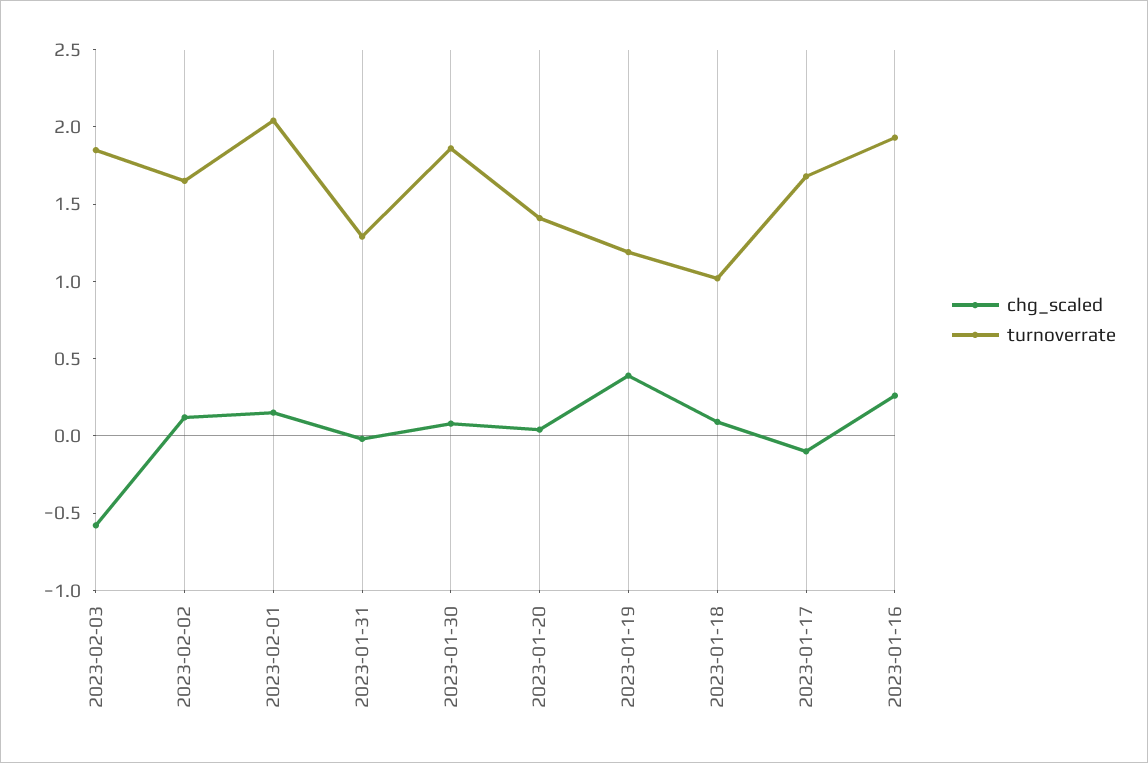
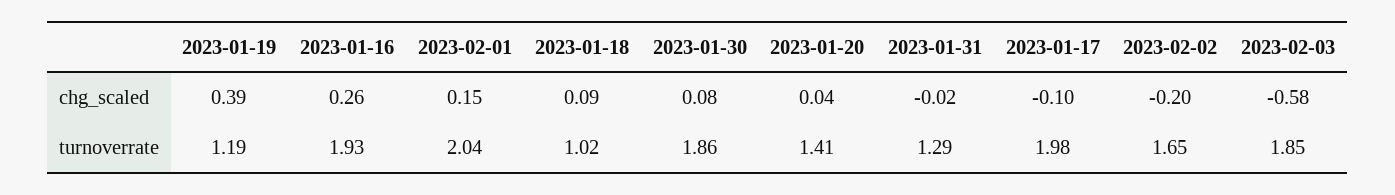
  {
    "chg_scaled": {
      "2023-02-03": -0.58,
-     "2023-02-02": 0.1,
+     "2023-02-02": -0.2,
      "2023-02-01": 0.15,
      "2023-01-31": -0.02,
      "2023-01-30": 0.08,
      "2023-01-20": 0.04,
      "2023-01-19": 0.39,
      "2023-01-18": 0.09,
      "2023-01-17": -0.1,
      "2023-01-16": 0.26
    },
    "turnoverrate": {
      "2023-02-03": 1.85,
      "2023-02-02": 1.65,
      "2023-02-01": 2.04,
      "2023-01-31": 1.29,
      "2023-01-30": 1.86,
      "2023-01-20": 1.41,
      "2023-01-19": 1.19,
      "2023-01-18": 1.02,
-     "2023-01-17": 1.7,
+     "2023-01-17": 1.98,
      "2023-01-16": 1.93
    }
  }

